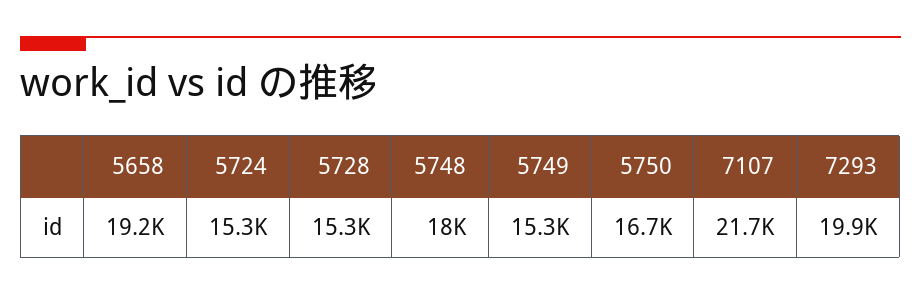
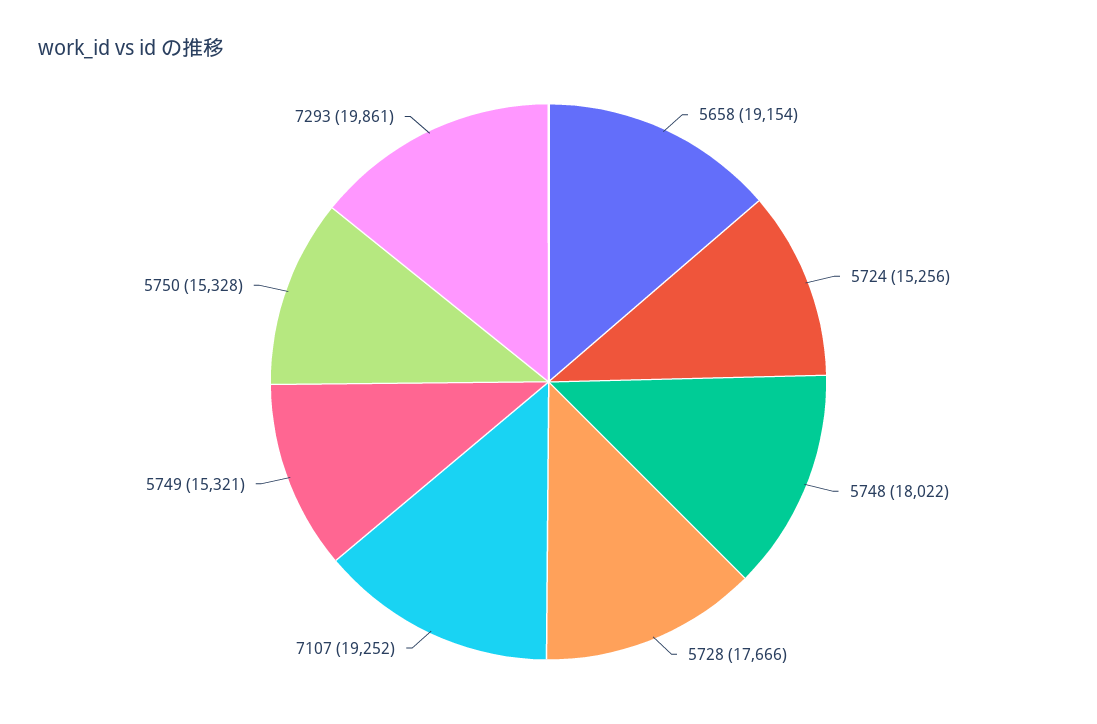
  {
    "5658": 19154,
    "5724": 15256,
-   "5728": 15300,
+   "5728": 17666,
    "5748": 18022,
    "5749": 15321,
-   "5750": 16700,
+   "5750": 15328,
-   "7107": 21700,
+   "7107": 19252,
    "7293": 19861
  }

